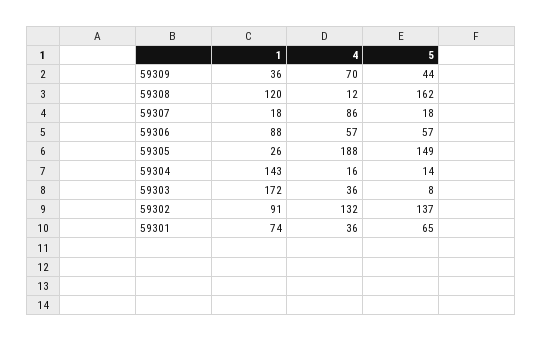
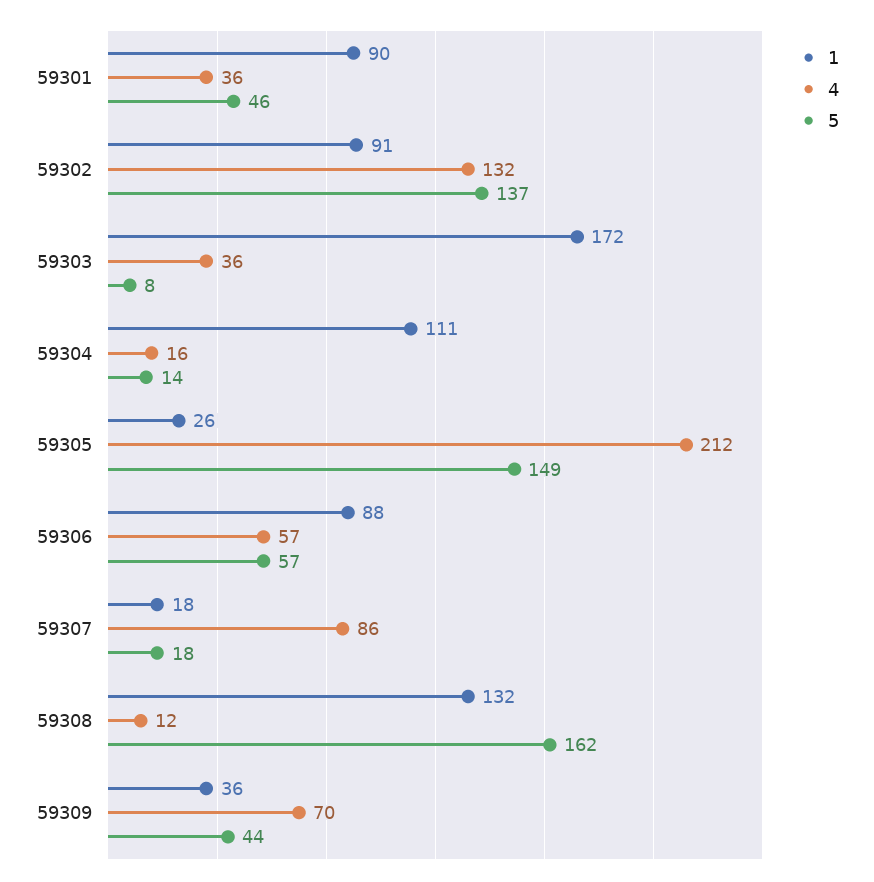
  {
    "1": {
      "59309": 36,
-     "59308": 120,
+     "59308": 132,
      "59307": 18,
      "59306": 88,
      "59305": 26,
-     "59304": 143,
+     "59304": 111,
      "59303": 172,
      "59302": 91,
-     "59301": 74
+     "59301": 90
    },
    "4": {
      "59309": 70,
      "59308": 12,
      "59307": 86,
      "59306": 57,
-     "59305": 188,
+     "59305": 212,
      "59304": 16,
      "59303": 36,
      "59302": 132,
      "59301": 36
    },
    "5": {
      "59309": 44,
      "59308": 162,
      "59307": 18,
      "59306": 57,
      "59305": 149,
      "59304": 14,
      "59303": 8,
      "59302": 137,
-     "59301": 65
+     "59301": 46
    }
  }

